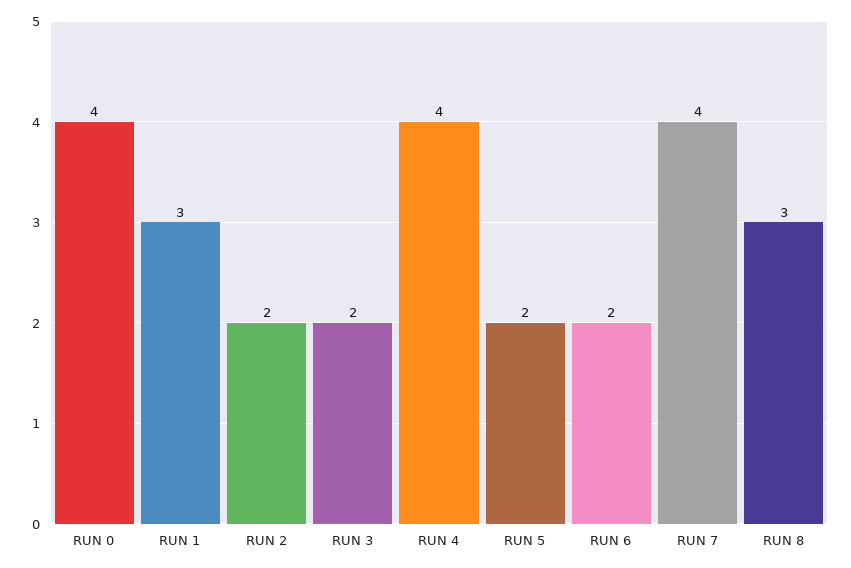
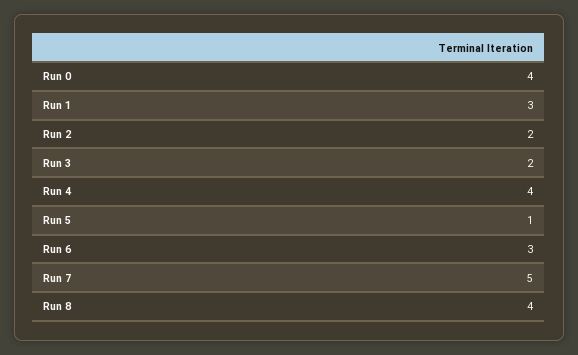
  {
    "RUN 0": 4,
    "RUN 1": 3,
    "RUN 2": 2,
    "RUN 3": 2,
    "RUN 4": 4,
-   "RUN 5": 2,
+   "RUN 5": 1,
-   "RUN 6": 2,
+   "RUN 6": 3,
-   "RUN 7": 4,
+   "RUN 7": 5,
-   "RUN 8": 3
+   "RUN 8": 4
  }

